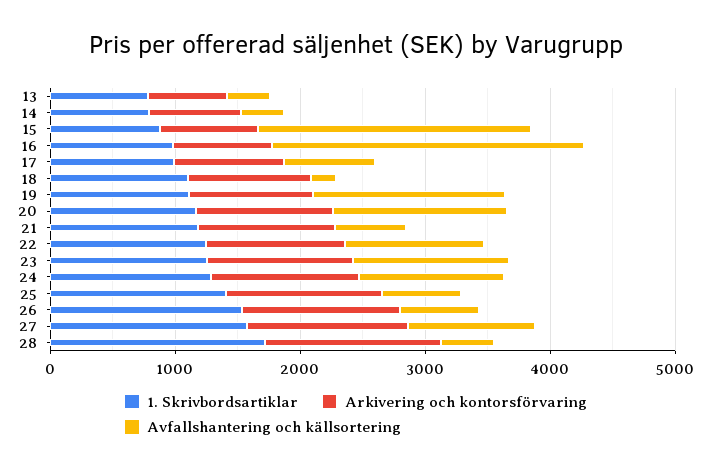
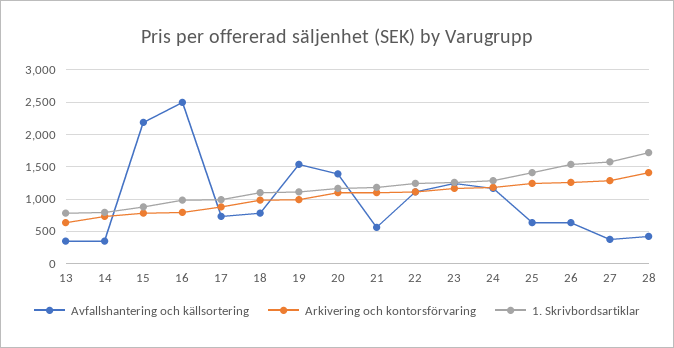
  {
    "1. Skrivbordsartiklar": {
      "13": 800,
      "14": 800,
      "15": 900,
      "16": 1000,
      "17": 1000,
      "18": 1100,
      "19": 1100,
      "20": 1200,
      "21": 1200,
      "22": 1200,
      "23": 1300,
      "24": 1300,
      "25": 1400,
      "26": 1500,
      "27": 1600,
      "28": 1700
    },
    "Arkivering och kontorsförvaring": {
      "13": 600,
      "14": 700,
      "15": 800,
      "16": 800,
      "17": 900,
      "18": 1000,
      "19": 1000,
      "20": 1100,
      "21": 1100,
      "22": 1100,
      "23": 1200,
      "24": 1200,
      "25": 1200,
      "26": 1300,
      "27": 1300,
      "28": 1400
    },
    "Avfallshantering och källsortering": {
      "13": 300,
      "14": 300,
      "15": 2200,
      "16": 2500,
      "17": 700,
-     "18": 200,
+     "18": 800,
      "19": 1500,
      "20": 1400,
      "21": 600,
      "22": 1100,
      "23": 1200,
      "24": 1200,
      "25": 600,
      "26": 600,
-     "27": 1000,
+     "27": 400,
      "28": 400
    }
  }

